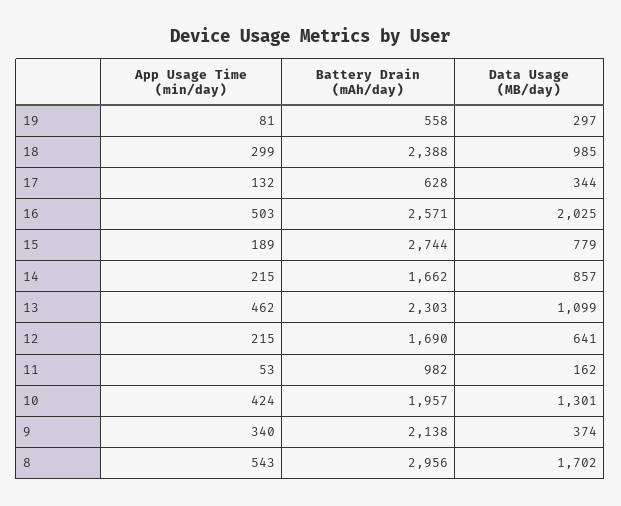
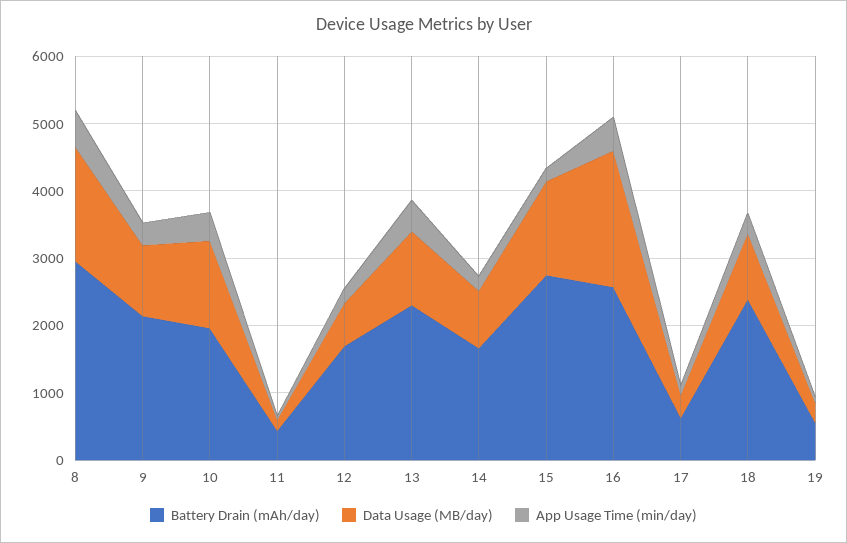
  {
    "App Usage Time (min/day)": {
      "19": 81,
      "18": 299,
      "17": 132,
      "16": 503,
      "15": 189,
      "14": 215,
      "13": 462,
      "12": 215,
      "11": 53,
      "10": 424,
      "9": 340,
      "8": 543
    },
    "Battery Drain (mAh/day)": {
      "19": 558,
      "18": 2388,
      "17": 628,
      "16": 2571,
      "15": 2744,
      "14": 1662,
      "13": 2303,
      "12": 1690,
-     "11": 982,
+     "11": 400,
      "10": 1957,
      "9": 2138,
      "8": 2956
    },
    "Data Usage (MB/day)": {
      "19": 297,
      "18": 985,
      "17": 344,
      "16": 2025,
-     "15": 779,
+     "15": 1400,
      "14": 857,
      "13": 1099,
      "12": 641,
      "11": 162,
      "10": 1301,
-     "9": 374,
+     "9": 1000,
      "8": 1702
    }
  }

